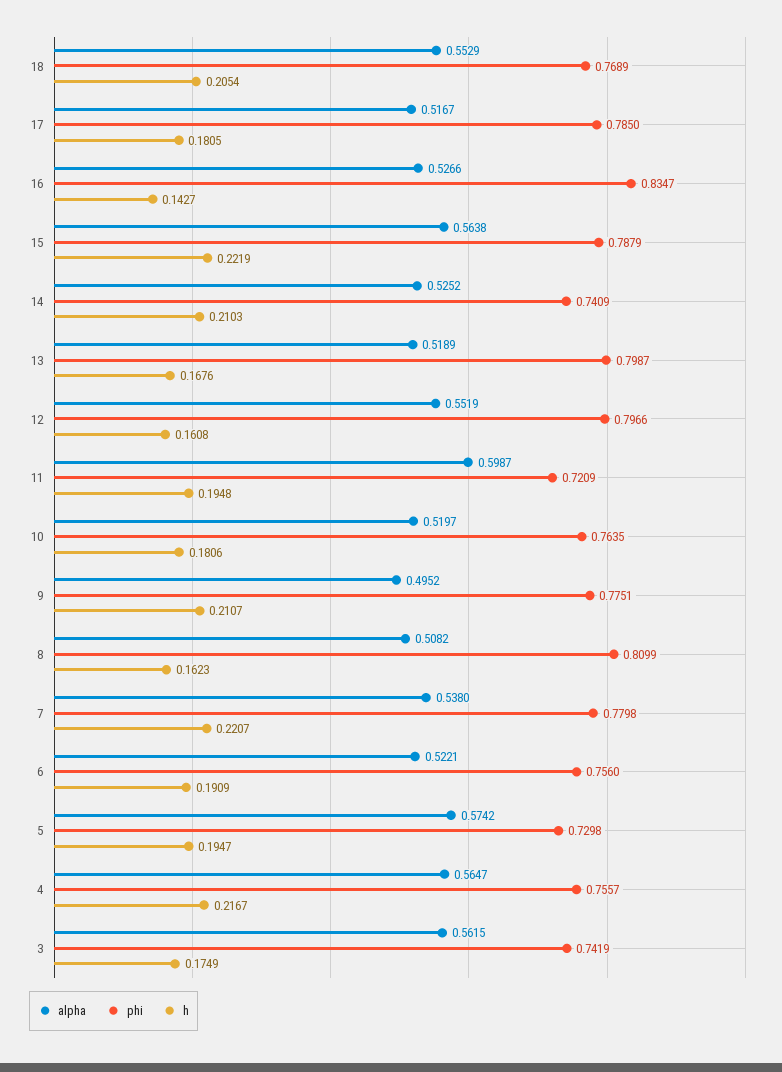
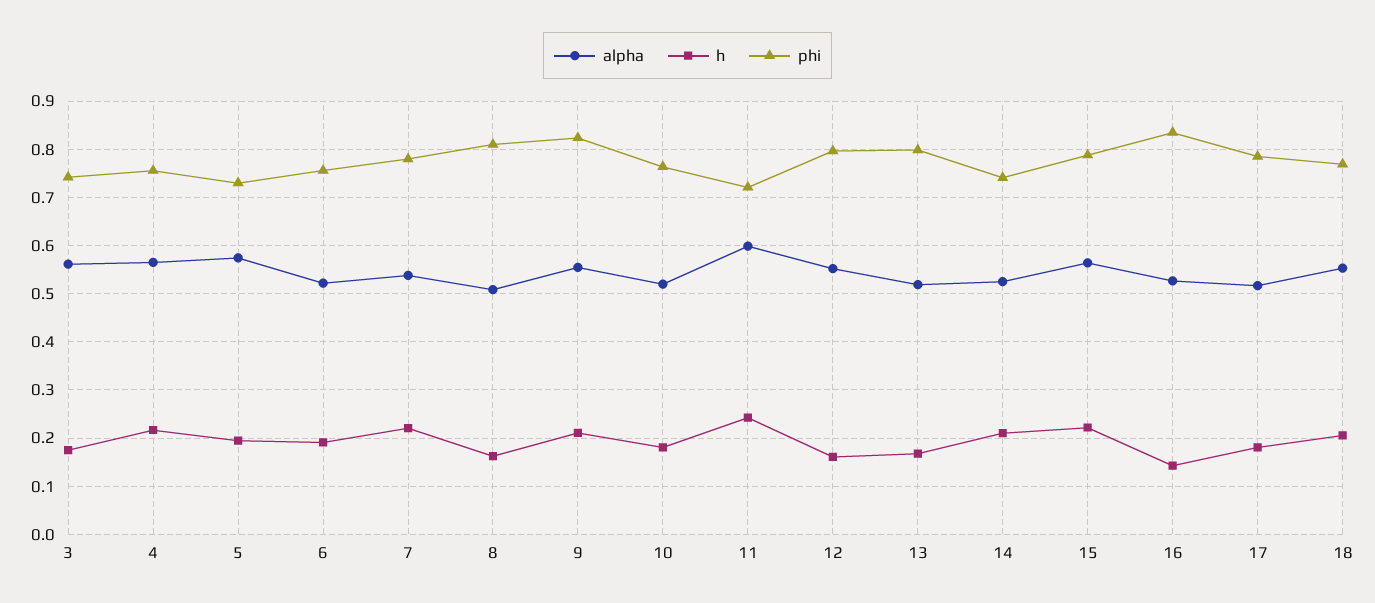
  {
    "alpha": {
      "18": 0.5529,
      "17": 0.5167,
      "16": 0.5266,
      "15": 0.5638,
      "14": 0.5252,
      "13": 0.5189,
      "12": 0.5519,
      "11": 0.5987,
      "10": 0.5197,
-     "9": 0.4952,
+     "9": 0.56,
      "8": 0.5082,
      "7": 0.538,
      "6": 0.5221,
      "5": 0.5742,
      "4": 0.5647,
      "3": 0.5615
    },
    "phi": {
      "18": 0.7689,
      "17": 0.785,
      "16": 0.8347,
      "15": 0.7879,
      "14": 0.7409,
      "13": 0.7987,
      "12": 0.7966,
      "11": 0.7209,
      "10": 0.7635,
-     "9": 0.7751,
+     "9": 0.82,
      "8": 0.8099,
      "7": 0.7798,
      "6": 0.756,
      "5": 0.7298,
      "4": 0.7557,
      "3": 0.7419
    },
    "h": {
      "18": 0.2054,
      "17": 0.1805,
      "16": 0.1427,
      "15": 0.2219,
      "14": 0.2103,
      "13": 0.1676,
      "12": 0.1608,
-     "11": 0.1948,
+     "11": 0.24,
      "10": 0.1806,
      "9": 0.2107,
      "8": 0.1623,
      "7": 0.2207,
      "6": 0.1909,
      "5": 0.1947,
      "4": 0.2167,
      "3": 0.1749
    }
  }

